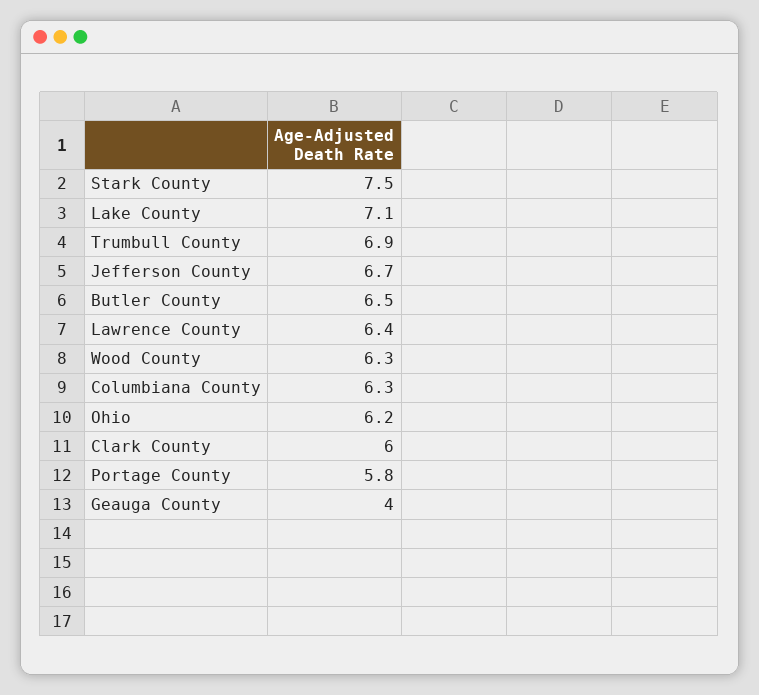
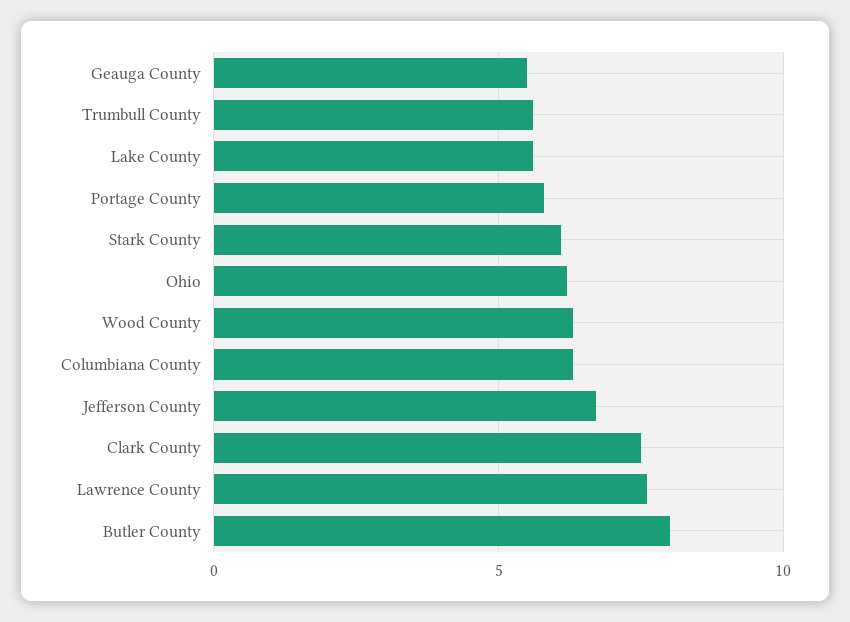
  {
-   "Stark County": 7.5,
+   "Stark County": 6,
-   "Lake County": 7.1,
+   "Lake County": 5.5,
-   "Trumbull County": 6.9,
+   "Trumbull County": 5.5,
    "Jefferson County": 6.7,
-   "Butler County": 6.5,
+   "Butler County": 8,
-   "Lawrence County": 6.4,
+   "Lawrence County": 7.5,
    "Wood County": 6.3,
    "Columbiana County": 6.3,
    "Ohio": 6.2,
-   "Clark County": 6,
+   "Clark County": 7.5,
    "Portage County": 5.8,
-   "Geauga County": 4
+   "Geauga County": 5.5
  }

